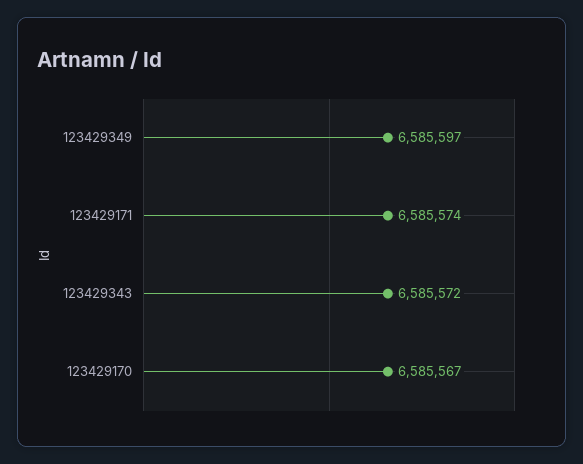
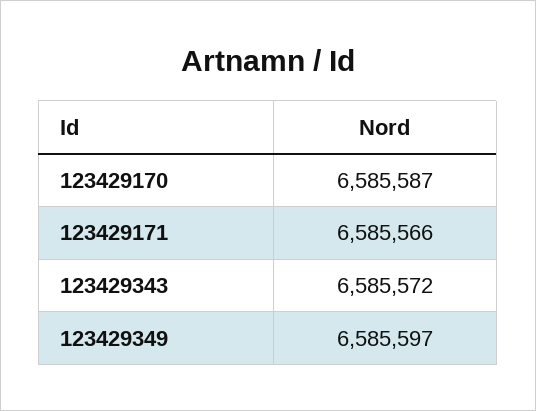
  {
    "123429349": 6585597,
-   "123429171": 6585574,
+   "123429171": 6585566,
    "123429343": 6585572,
-   "123429170": 6585567
+   "123429170": 6585587
  }

